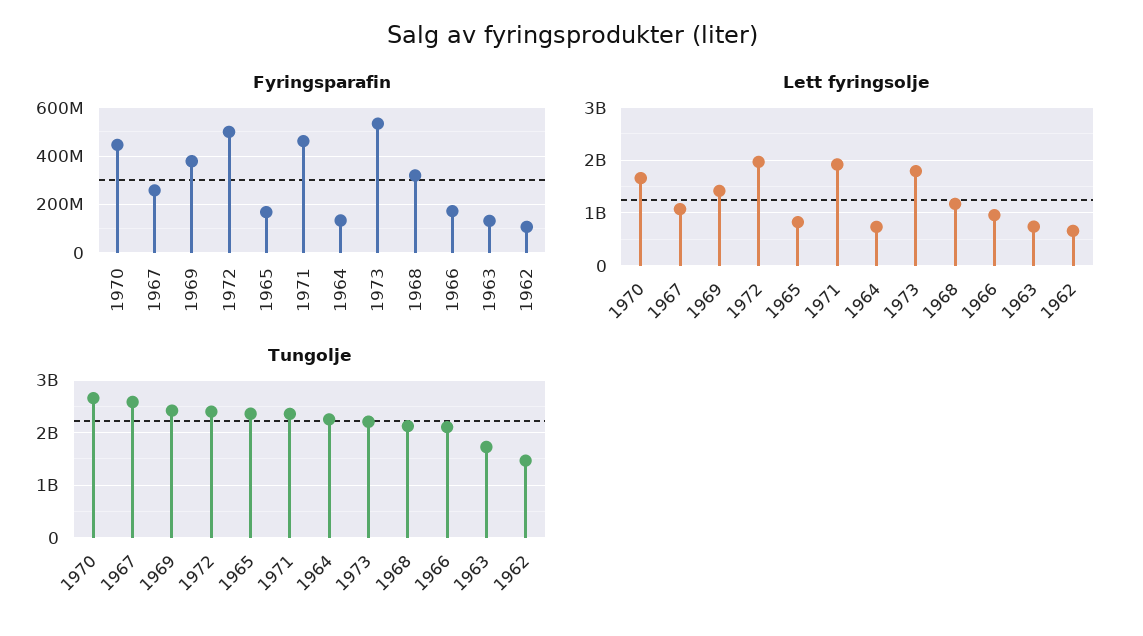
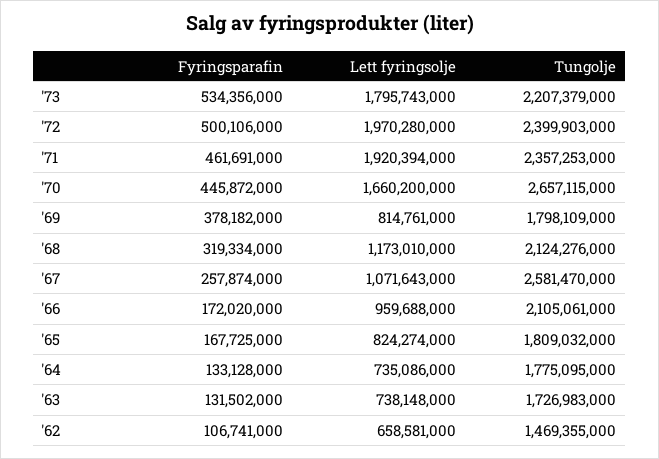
  {
    "Fyringsparafin": {
      "1970": 445872000,
      "1967": 257874000,
      "1969": 378182000,
      "1972": 500106000,
      "1965": 167725000,
      "1971": 461691000,
      "1964": 133128000,
      "1973": 534356000,
      "1968": 319334000,
      "1966": 172020000,
      "1963": 131502000,
      "1962": 106741000
    },
    "Lett fyringsolje": {
      "1970": 1660200000,
      "1967": 1071643000,
-     "1969": 1400000000,
+     "1969": 814761000,
      "1972": 1970280000,
      "1965": 824274000,
      "1971": 1920394000,
      "1964": 735086000,
      "1973": 1795743000,
      "1968": 1173010000,
      "1966": 959688000,
      "1963": 738148000,
      "1962": 658581000
    },
    "Tungolje": {
      "1970": 2657115000,
      "1967": 2581470000,
-     "1969": 2400000000,
+     "1969": 1798109000,
      "1972": 2399903000,
-     "1965": 2400000000,
+     "1965": 1809032000,
      "1971": 2357253000,
-     "1964": 2200000000,
+     "1964": 1775095000,
      "1973": 2207379000,
      "1968": 2124276000,
      "1966": 2105061000,
      "1963": 1726983000,
      "1962": 1469355000
    }
  }

